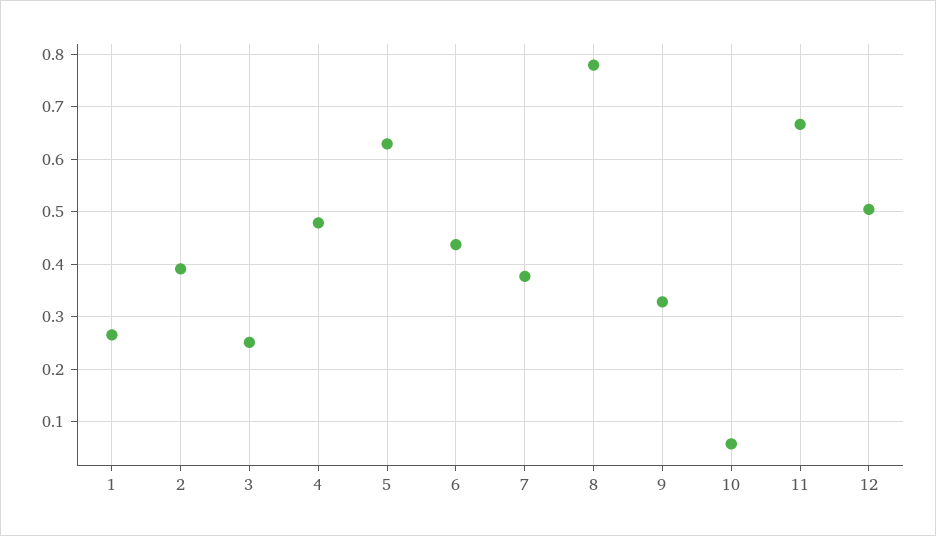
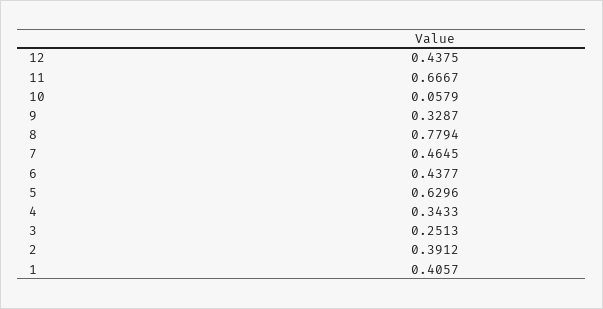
  {
-   "1": 0.26,
+   "1": 0.4057,
    "2": 0.3912,
    "3": 0.2513,
-   "4": 0.48,
+   "4": 0.3433,
    "5": 0.6296,
    "6": 0.4377,
-   "7": 0.38,
+   "7": 0.4645,
    "8": 0.7794,
    "9": 0.3287,
    "10": 0.0579,
    "11": 0.6667,
-   "12": 0.5
+   "12": 0.4375
  }

